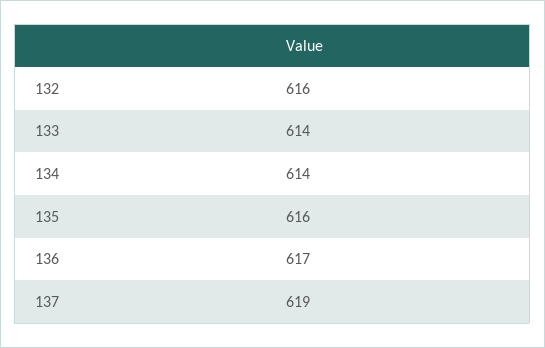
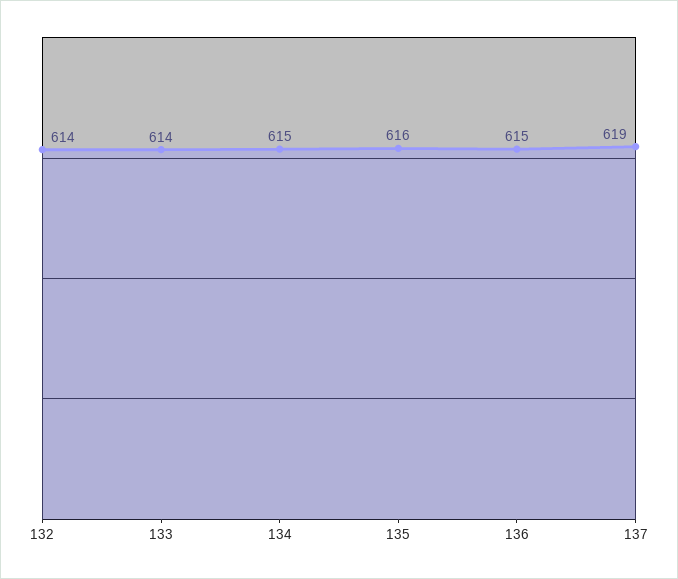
  {
-   "132": 616,
+   "132": 614,
    "133": 614,
-   "134": 614,
+   "134": 615,
    "135": 616,
-   "136": 617,
+   "136": 615,
    "137": 619
  }

